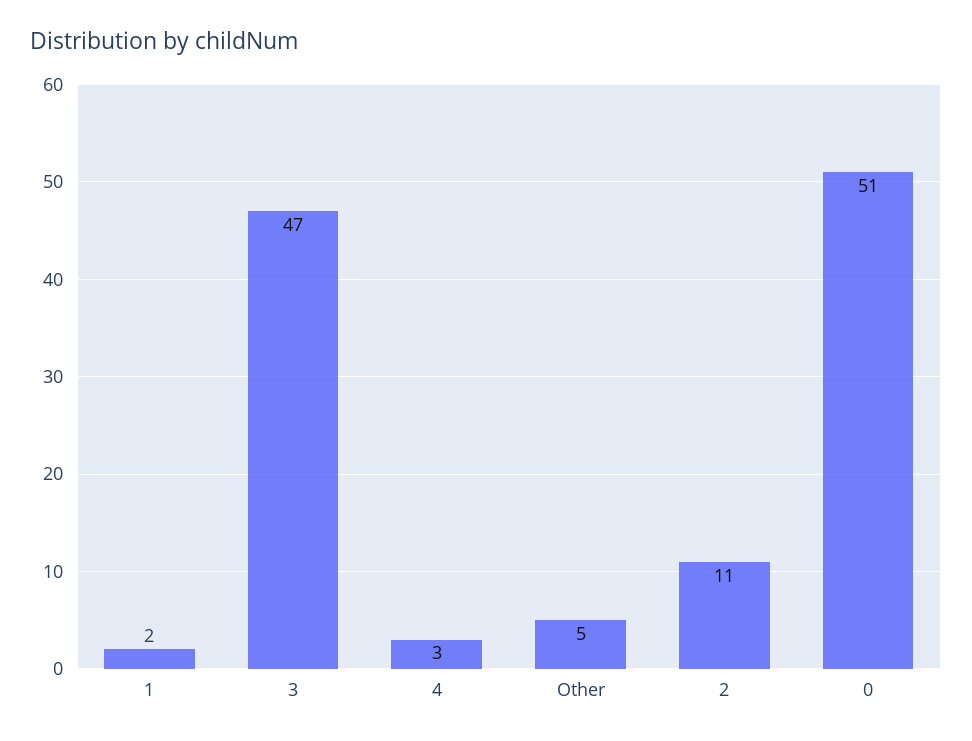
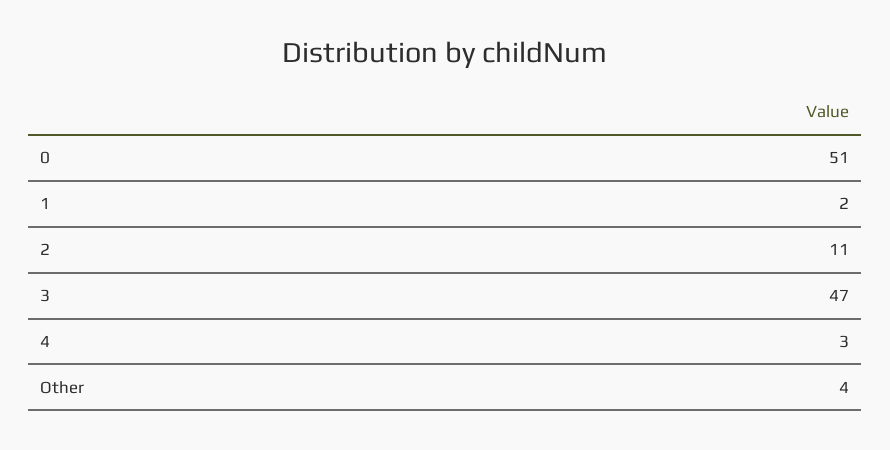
  {
    "1": 2,
    "3": 47,
    "4": 3,
-   "Other": 5,
+   "Other": 4,
    "2": 11,
    "0": 51
  }

